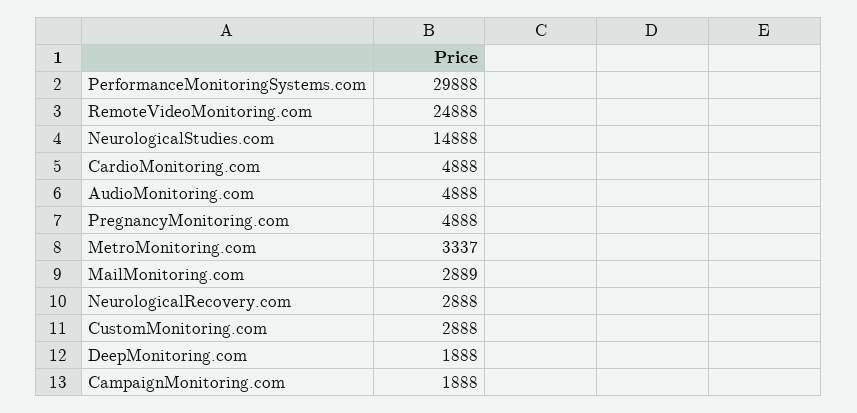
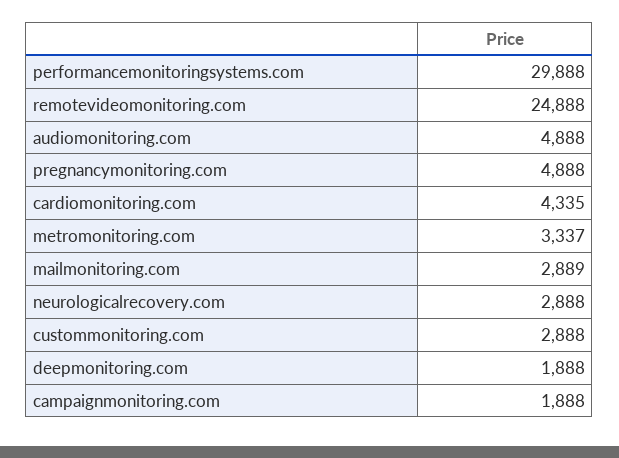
  {
    "PerformanceMonitoringSystems.com": 29888,
    "RemoteVideoMonitoring.com": 24888,
-   "NeurologicalStudies.com": 14888,
-   "CardioMonitoring.com": 4888,
+   "CardioMonitoring.com": 4335,
    "AudioMonitoring.com": 4888,
    "PregnancyMonitoring.com": 4888,
    "MetroMonitoring.com": 3337,
    "MailMonitoring.com": 2889,
    "NeurologicalRecovery.com": 2888,
    "CustomMonitoring.com": 2888,
    "DeepMonitoring.com": 1888,
    "CampaignMonitoring.com": 1888
  }

